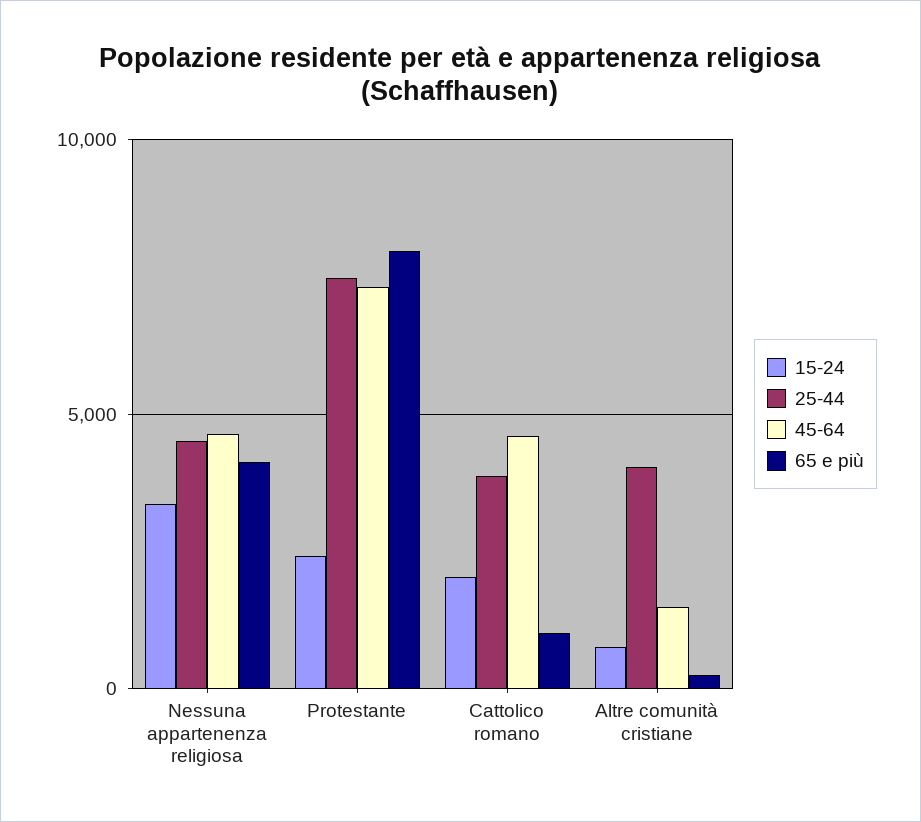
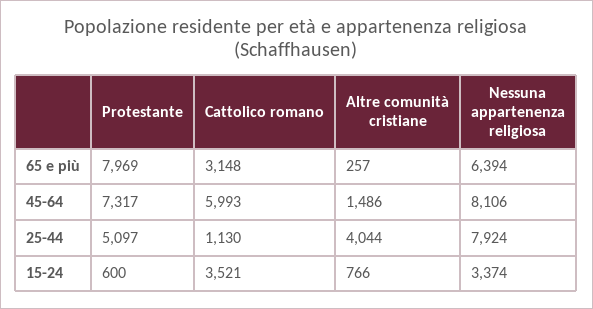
  {
    "15-24": {
      "Nessuna appartenenza religiosa": 3374,
-     "Protestante": 2500,
+     "Protestante": 600,
-     "Cattolico romano": 2000,
+     "Cattolico romano": 3521,
      "Altre comunità cristiane": 766
    },
    "25-44": {
-     "Nessuna appartenenza religiosa": 4500,
+     "Nessuna appartenenza religiosa": 7924,
-     "Protestante": 7500,
+     "Protestante": 5097,
-     "Cattolico romano": 4000,
+     "Cattolico romano": 1130,
      "Altre comunità cristiane": 4044
    },
    "45-64": {
-     "Nessuna appartenenza religiosa": 4500,
+     "Nessuna appartenenza religiosa": 8106,
      "Protestante": 7317,
-     "Cattolico romano": 4500,
+     "Cattolico romano": 5993,
      "Altre comunità cristiane": 1486
    },
    "65 e più": {
-     "Nessuna appartenenza religiosa": 4000,
+     "Nessuna appartenenza religiosa": 6394,
      "Protestante": 7969,
-     "Cattolico romano": 1000,
+     "Cattolico romano": 3148,
      "Altre comunità cristiane": 257
    }
  }

